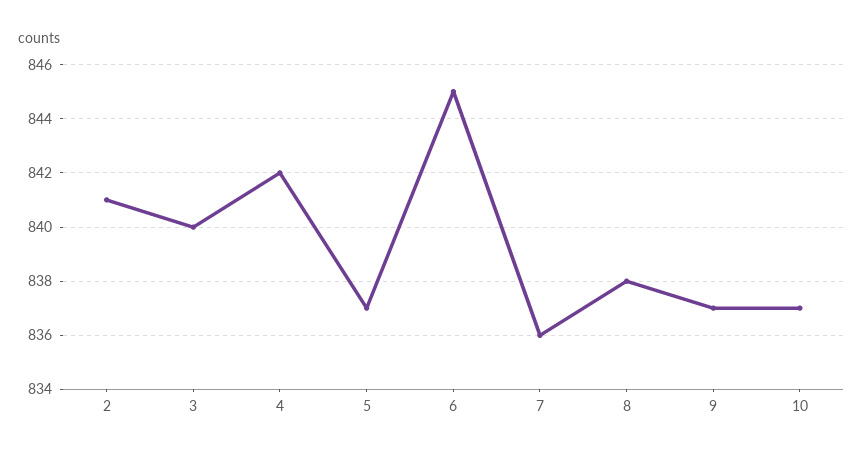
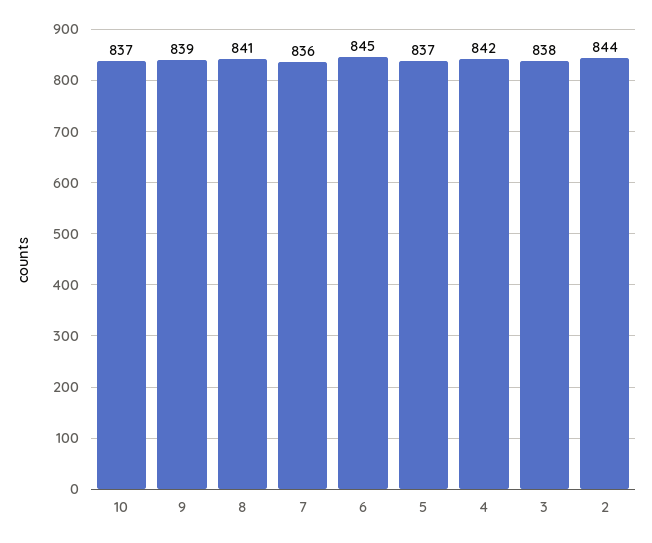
  {
-   "2": 841,
+   "2": 844,
-   "3": 840,
+   "3": 838,
    "4": 842,
    "5": 837,
    "6": 845,
    "7": 836,
-   "8": 838,
+   "8": 841,
-   "9": 837,
+   "9": 839,
    "10": 837
  }

